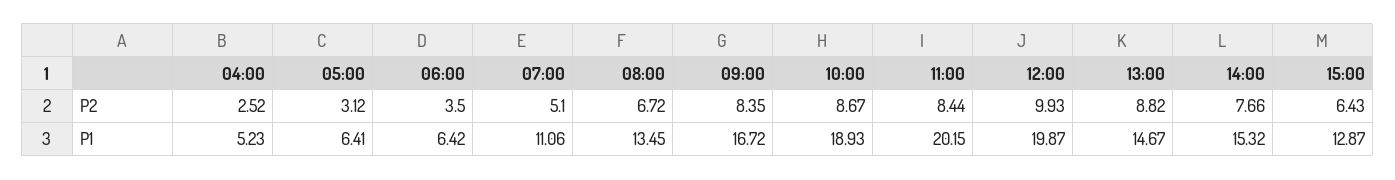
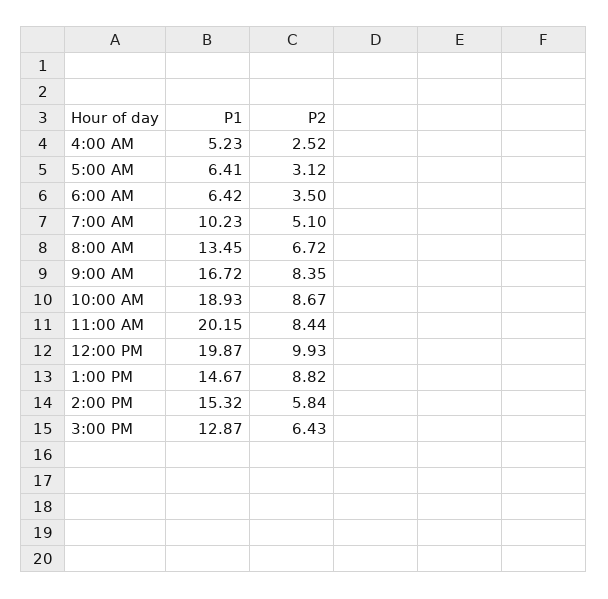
  {
    "04:00": {
      "P2": 2.52,
      "P1": 5.23
    },
    "05:00": {
      "P2": 3.12,
      "P1": 6.41
    },
    "06:00": {
      "P2": 3.5,
      "P1": 6.42
    },
    "07:00": {
      "P2": 5.1,
-     "P1": 11.06
+     "P1": 10.23
    },
    "08:00": {
      "P2": 6.72,
      "P1": 13.45
    },
    "09:00": {
      "P2": 8.35,
      "P1": 16.72
    },
    "10:00": {
      "P2": 8.67,
      "P1": 18.93
    },
    "11:00": {
      "P2": 8.44,
      "P1": 20.15
    },
    "12:00": {
      "P2": 9.93,
      "P1": 19.87
    },
    "13:00": {
      "P2": 8.82,
      "P1": 14.67
    },
    "14:00": {
-     "P2": 7.66,
+     "P2": 5.84,
      "P1": 15.32
    },
    "15:00": {
      "P2": 6.43,
      "P1": 12.87
    }
  }

